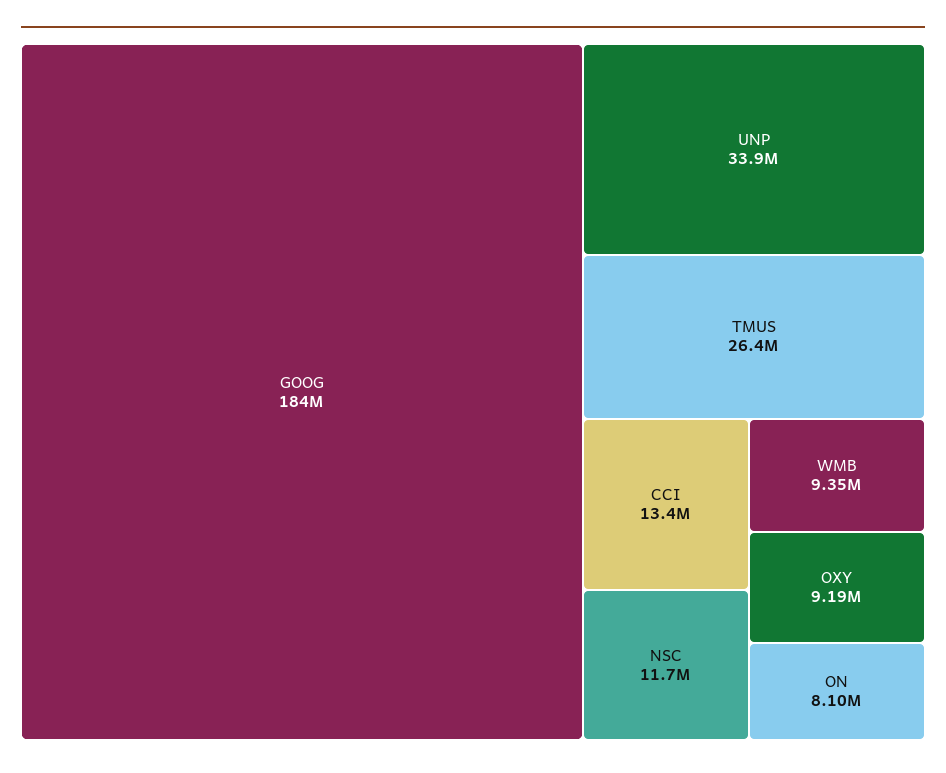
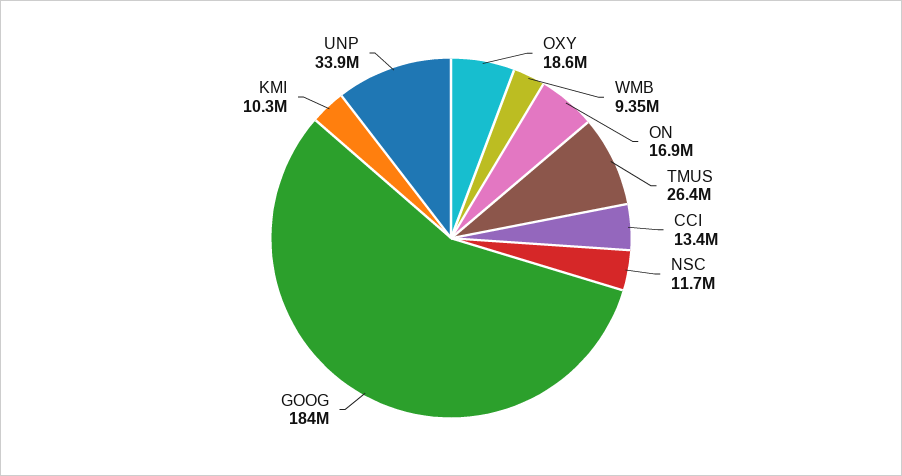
  {
    "GOOG": 184000000,
    "UNP": 33900000,
    "TMUS": 26400000,
    "CCI": 13400000,
    "NSC": 11700000,
    "WMB": 9350000,
-   "OXY": 9190000,
+   "OXY": 18600000,
-   "ON": 8100000
+   "ON": 16900000,
+   "KMI": 10300000
  }

